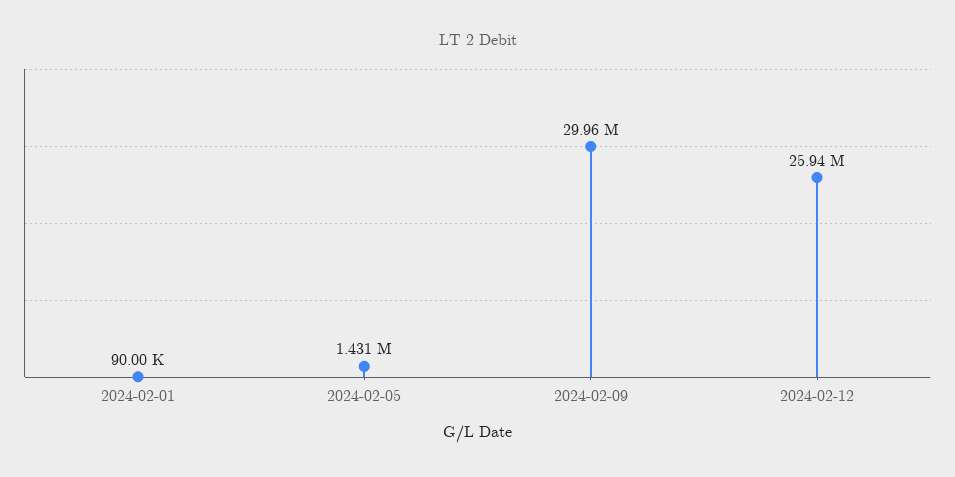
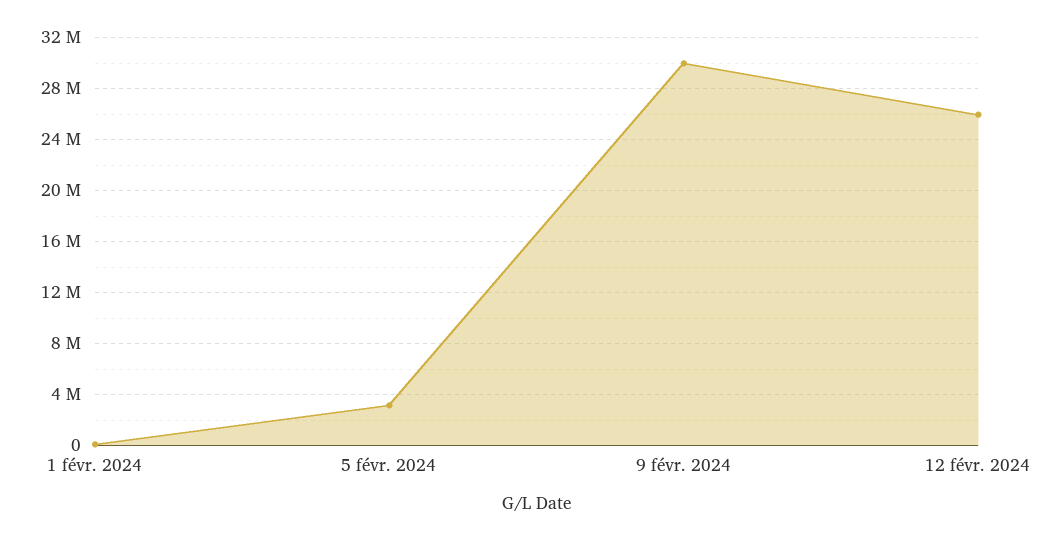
  {
    "2024-02-01": 90000,
-   "2024-02-05": 1431000,
+   "2024-02-05": 3000000,
    "2024-02-09": 29960000,
    "2024-02-12": 25940000
  }

